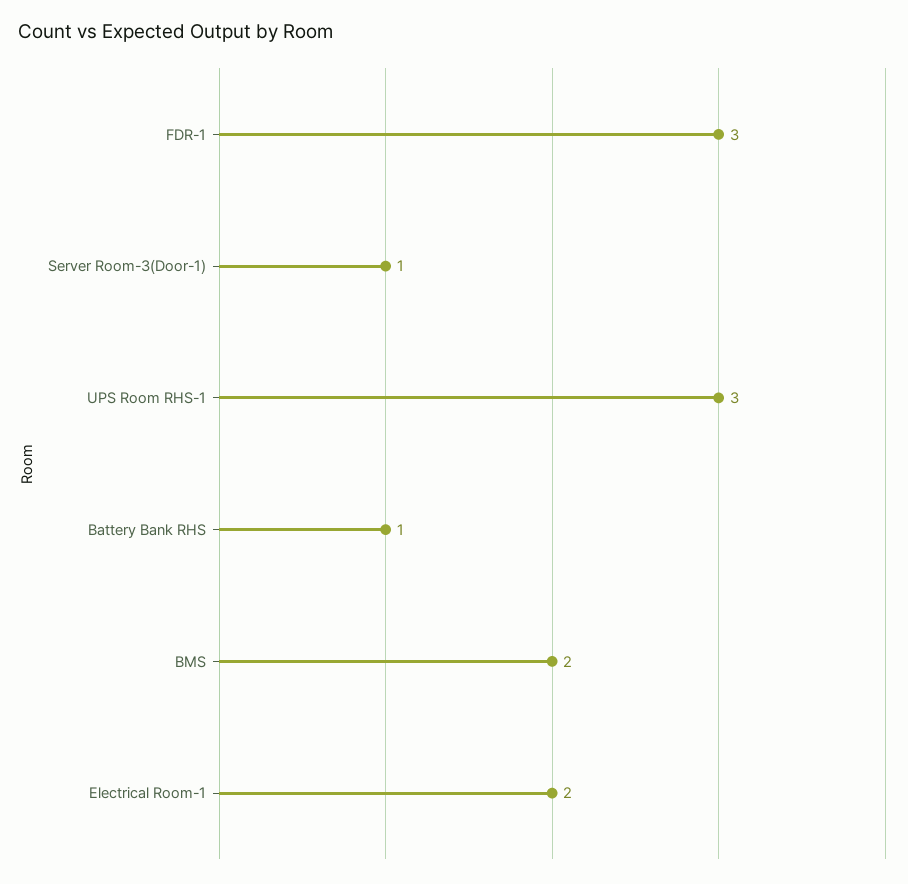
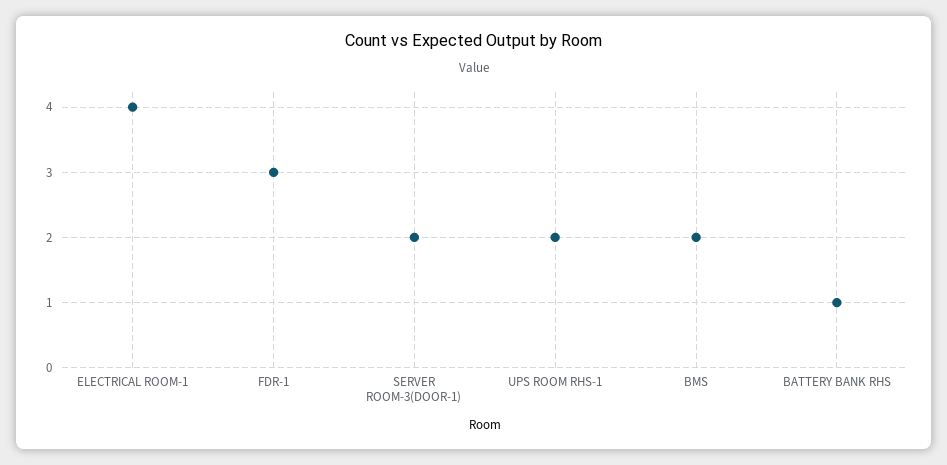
  {
    "FDR-1": 3,
-   "Server Room-3(Door-1)": 1,
+   "Server Room-3(Door-1)": 2,
-   "UPS Room RHS-1": 3,
+   "UPS Room RHS-1": 2,
    "Battery Bank RHS": 1,
    "BMS": 2,
-   "Electrical Room-1": 2
+   "Electrical Room-1": 4
  }

